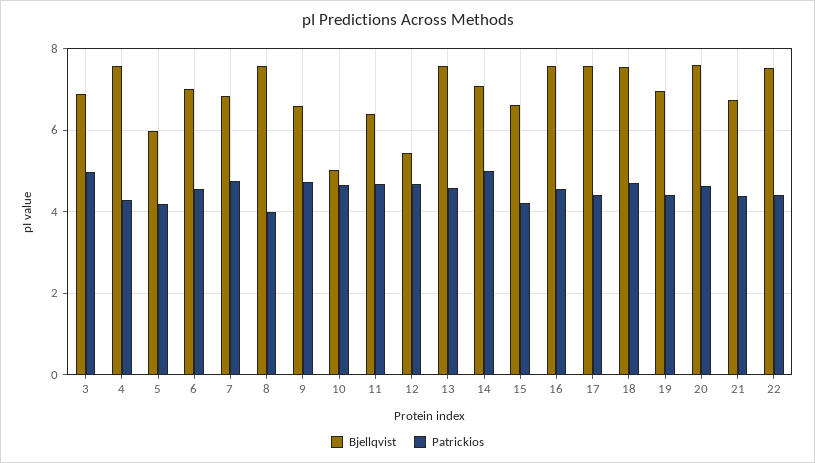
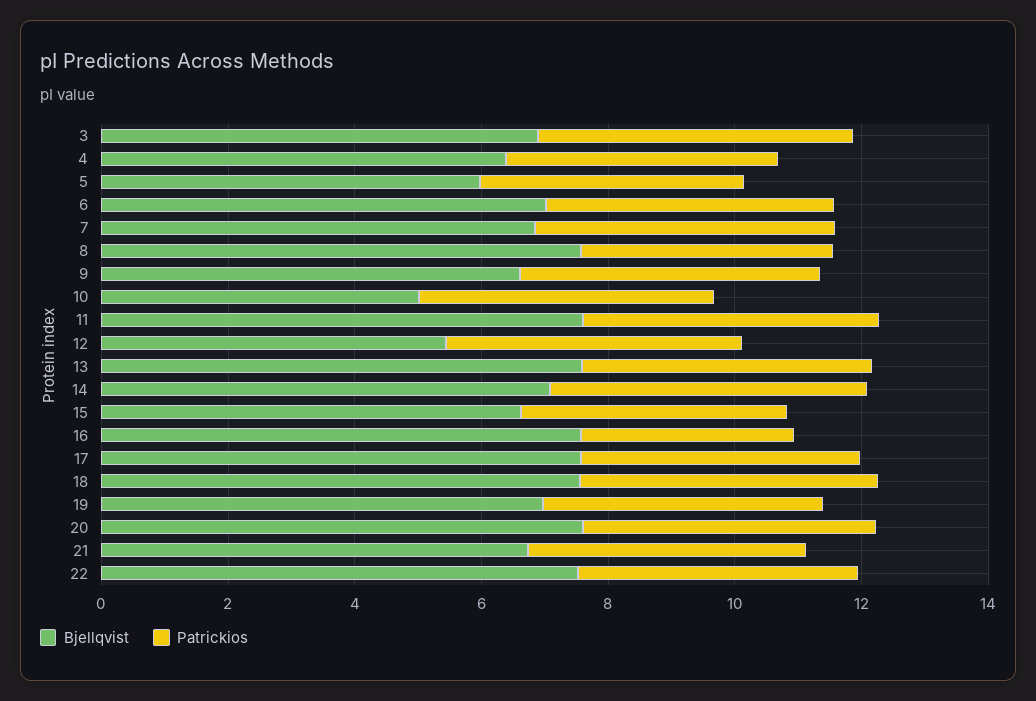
  {
    "Bjellqvist": {
      "3": 6.8,
-     "4": 7.6,
+     "4": 6.5,
      "5": 6,
      "6": 7,
      "7": 6.8,
      "8": 7.6,
      "9": 6.6,
      "10": 5,
-     "11": 6.4,
+     "11": 7.5,
      "12": 5.4,
      "13": 7.6,
      "14": 7,
      "15": 6.6,
      "16": 7.6,
      "17": 7.6,
      "18": 7.6,
      "19": 7,
      "20": 7.6,
      "21": 6.8,
      "22": 7.6
    },
    "Patrickios": {
      "3": 5,
      "4": 4.2,
      "5": 4.2,
      "6": 4.6,
      "7": 4.8,
      "8": 4,
      "9": 4.8,
      "10": 4.6,
      "11": 4.6,
      "12": 4.6,
      "13": 4.6,
      "14": 5,
      "15": 4.2,
-     "16": 4.6,
+     "16": 3.5,
      "17": 4.4,
      "18": 4.6,
      "19": 4.4,
      "20": 4.6,
      "21": 4.4,
      "22": 4.4
    }
  }

